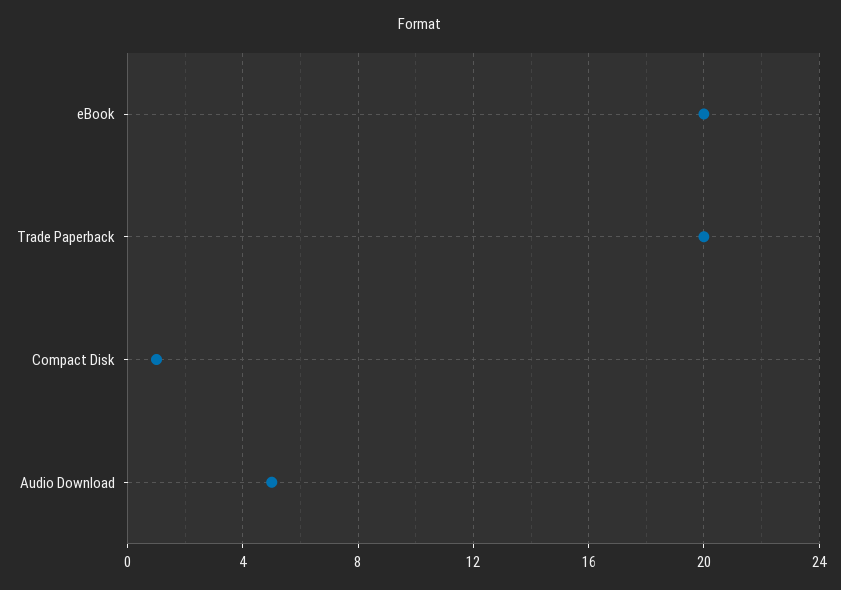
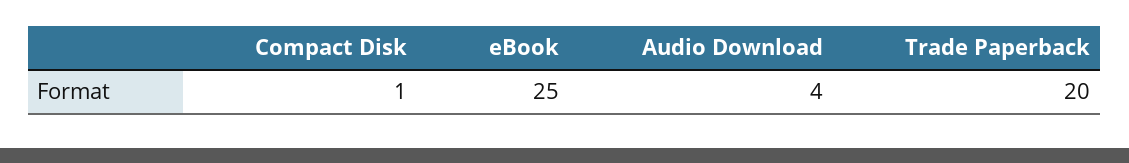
  {
-   "eBook": 20,
+   "eBook": 25,
    "Trade Paperback": 20,
    "Compact Disk": 1,
-   "Audio Download": 5
+   "Audio Download": 4
  }

